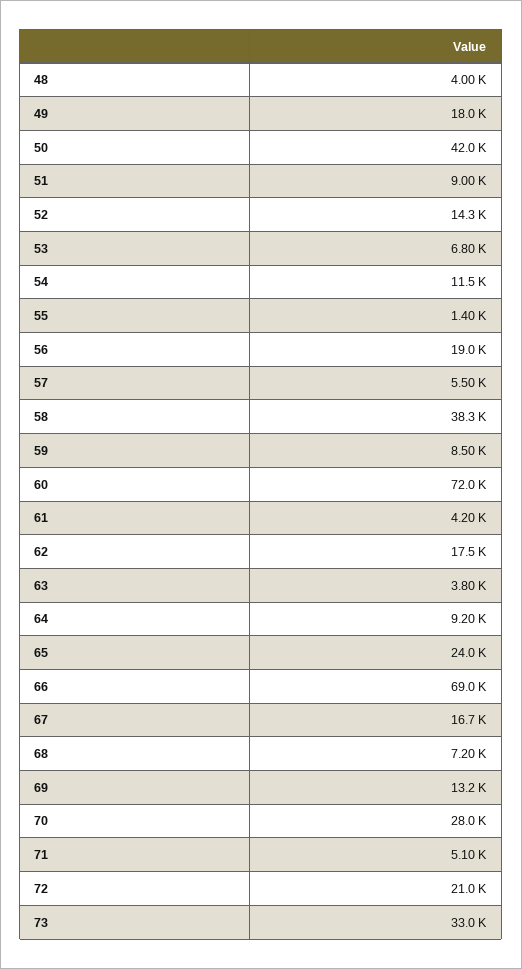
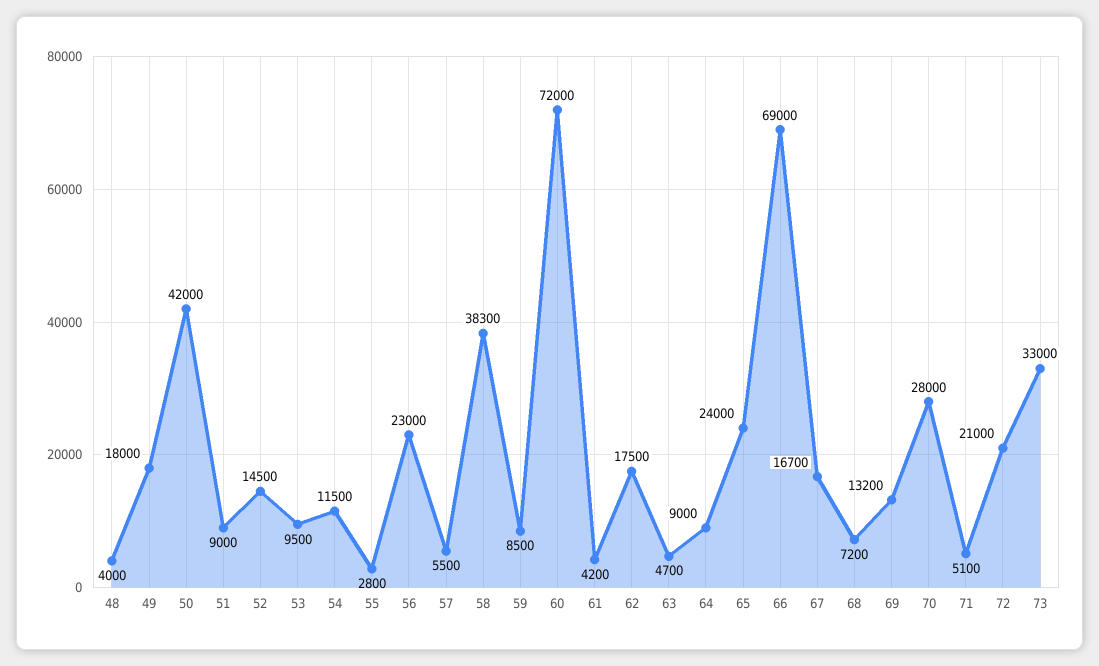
  {
    "48": 4000,
    "49": 18000,
    "50": 42000,
    "51": 9000,
-   "52": 14300,
+   "52": 14500,
-   "53": 6800,
+   "53": 9500,
    "54": 11500,
-   "55": 1400,
+   "55": 2800,
-   "56": 19000,
+   "56": 23000,
    "57": 5500,
    "58": 38300,
    "59": 8500,
    "60": 72000,
    "61": 4200,
    "62": 17500,
-   "63": 3800,
+   "63": 4700,
-   "64": 9200,
+   "64": 9000,
    "65": 24000,
    "66": 69000,
    "67": 16700,
    "68": 7200,
    "69": 13200,
    "70": 28000,
    "71": 5100,
    "72": 21000,
    "73": 33000
  }

